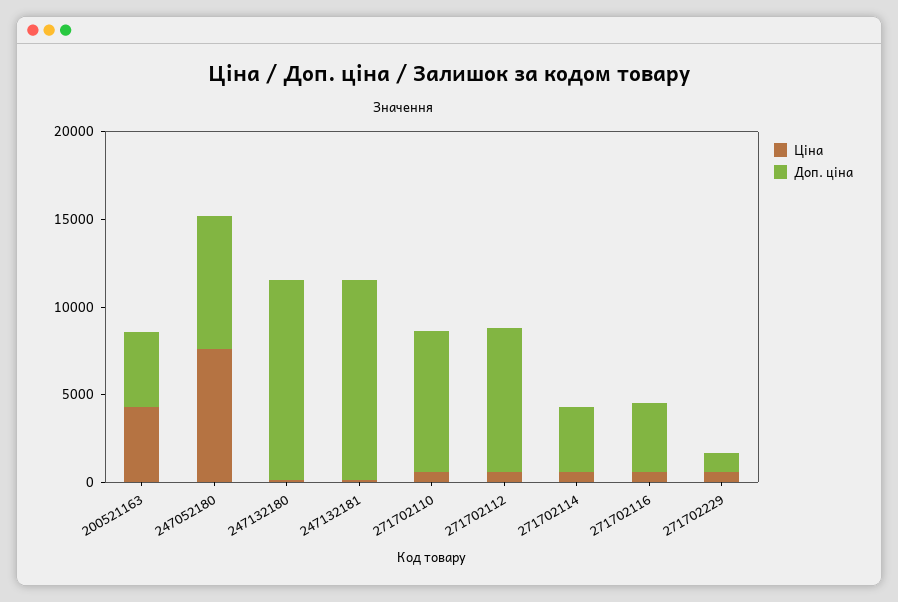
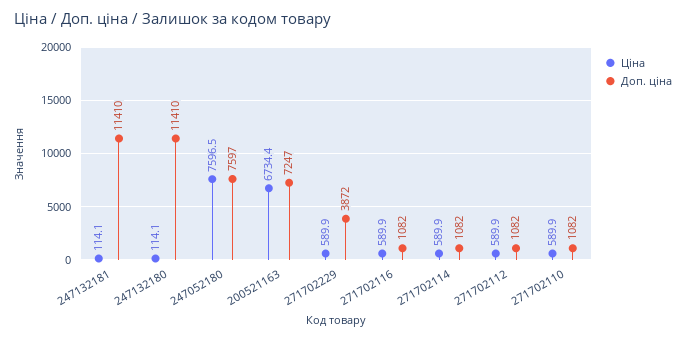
  {
    "Ціна": {
-     "200521163": 4000,
+     "200521163": 6734.4,
      "247052180": 7596.5,
      "247132180": 114.1,
      "247132181": 114.1,
      "271702110": 589.9,
      "271702112": 589.9,
      "271702114": 589.9,
      "271702116": 589.9,
      "271702229": 589.9
    },
    "Доп. ціна": {
-     "200521163": 4000,
+     "200521163": 7247,
      "247052180": 7597,
      "247132180": 11410,
      "247132181": 11410,
-     "271702110": 8000,
+     "271702110": 1082,
-     "271702112": 8000,
+     "271702112": 1082,
-     "271702114": 4000,
+     "271702114": 1082,
-     "271702116": 4000,
+     "271702116": 1082,
-     "271702229": 1000
+     "271702229": 3872
    }
  }

